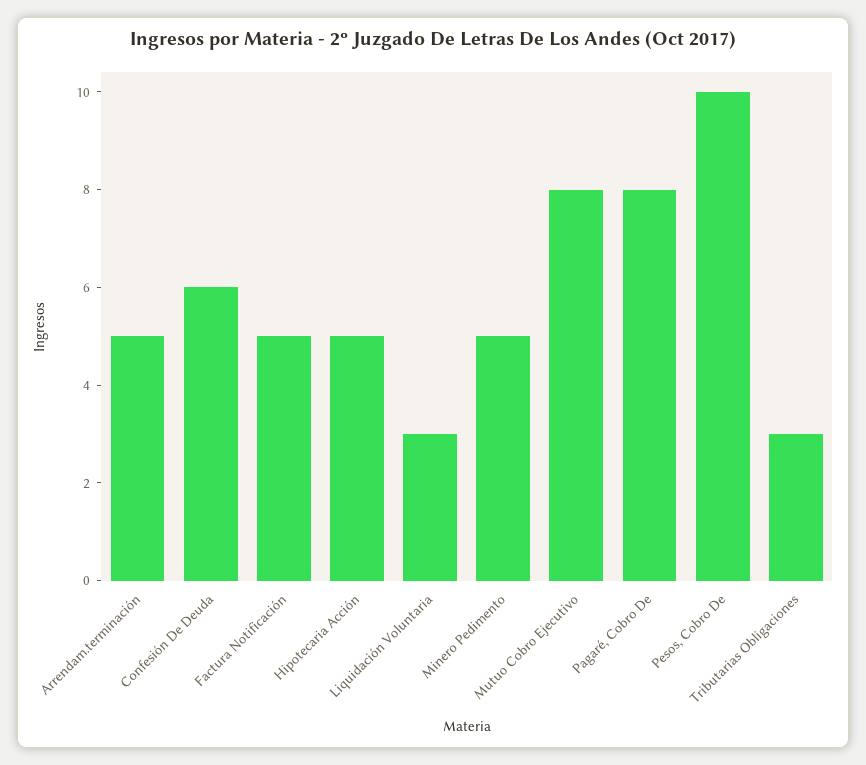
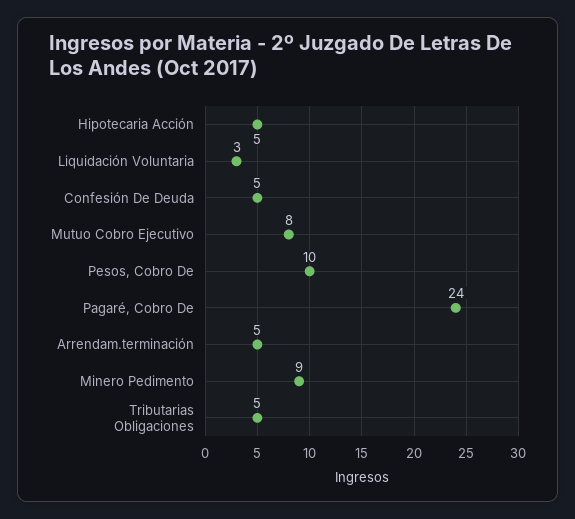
  {
    "Arrendam.terminación": 5,
-   "Confesión De Deuda": 6,
+   "Confesión De Deuda": 5,
-   "Factura Notificación": 5,
    "Hipotecaria Acción": 5,
    "Liquidación Voluntaria": 3,
-   "Minero Pedimento": 5,
+   "Minero Pedimento": 9,
    "Mutuo Cobro Ejecutivo": 8,
-   "Pagaré, Cobro De": 8,
+   "Pagaré, Cobro De": 24,
    "Pesos, Cobro De": 10,
-   "Tributarias Obligaciones": 3
+   "Tributarias Obligaciones": 5
  }

